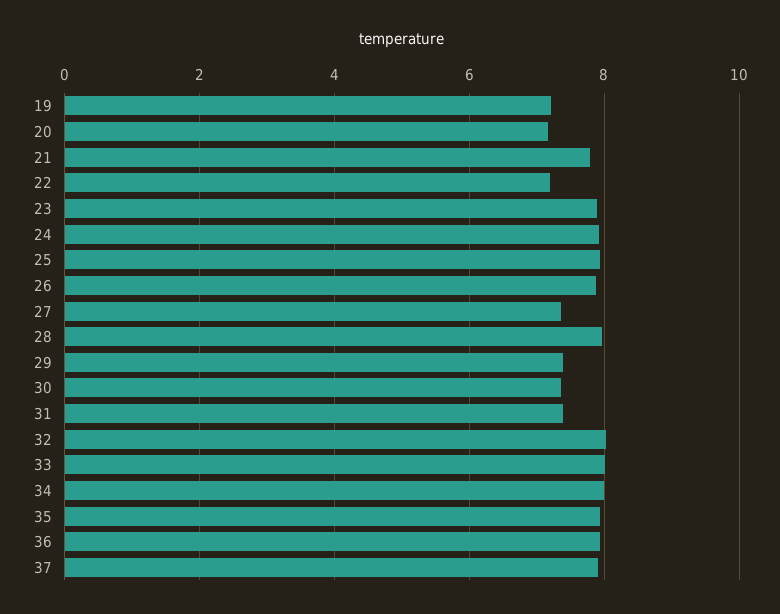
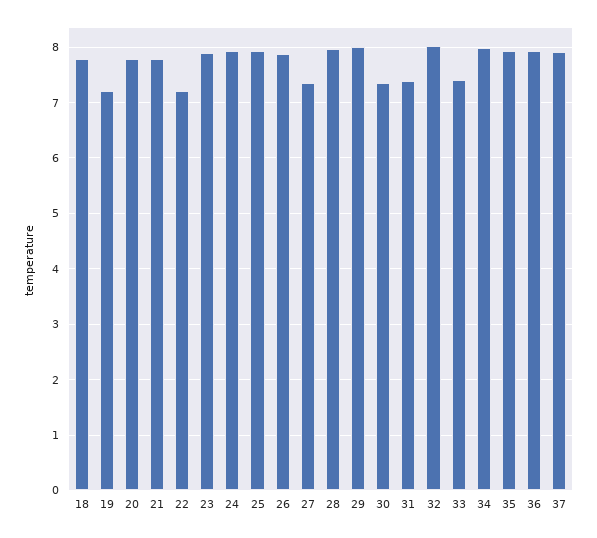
  {
    "19": 7.2,
-   "20": 7.2,
+   "20": 7.8,
    "21": 7.8,
    "22": 7.2,
    "23": 7.8,
    "24": 8,
    "25": 8,
    "26": 7.8,
    "27": 7.4,
    "28": 8,
-   "29": 7.4,
+   "29": 8,
    "30": 7.4,
    "31": 7.4,
    "32": 8,
-   "33": 8,
+   "33": 7.4,
    "34": 8,
    "35": 8,
    "36": 8,
-   "37": 8
+   "37": 8,
+   "18": 7.8
  }

